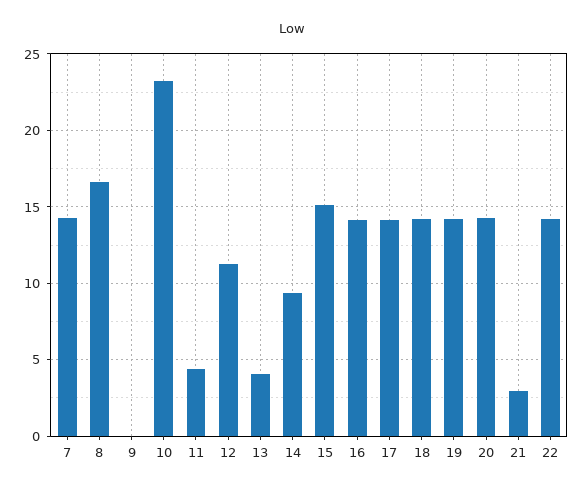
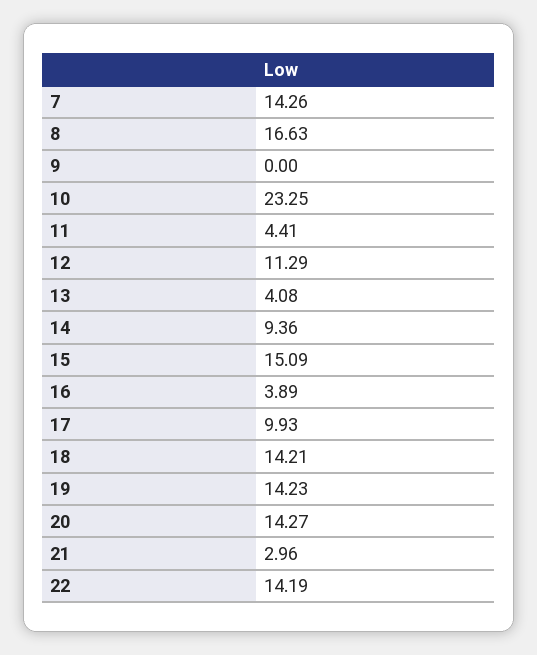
  {
    "7": 14.26,
    "8": 16.63,
    "9": 0,
    "10": 23.25,
    "11": 4.41,
    "12": 11.29,
    "13": 4.08,
    "14": 9.36,
    "15": 15.09,
-   "16": 14,
+   "16": 3.89,
-   "17": 14,
+   "17": 9.93,
    "18": 14.21,
    "19": 14.23,
    "20": 14.27,
    "21": 2.96,
    "22": 14.19
  }

